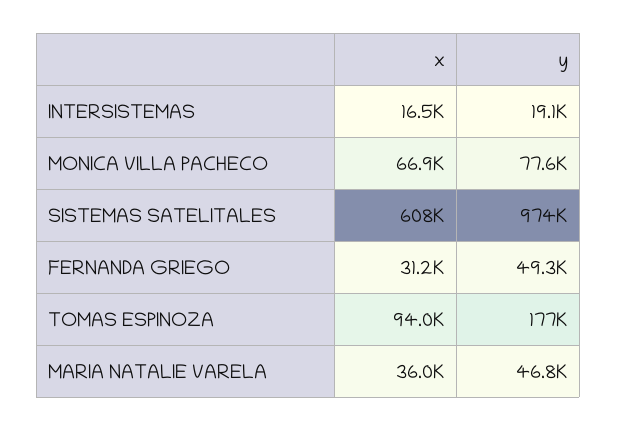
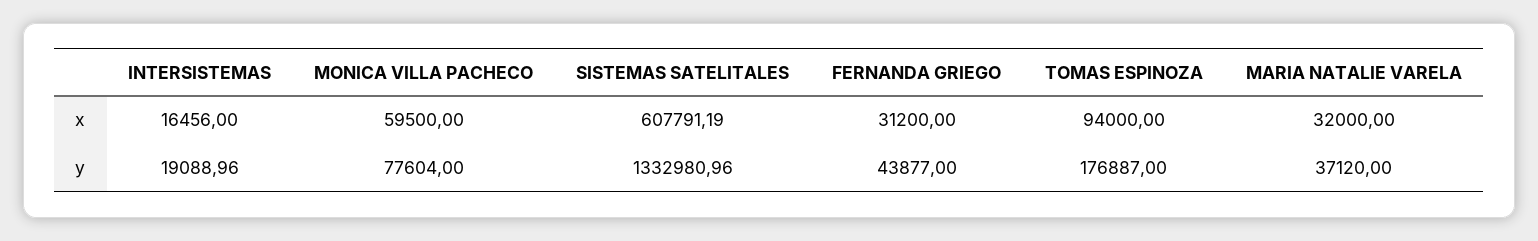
  {
    "x": {
      "INTERSISTEMAS": 16456,
-     "MONICA VILLA PACHECO": 66900,
+     "MONICA VILLA PACHECO": 59500,
      "SISTEMAS SATELITALES": 607791.19,
      "FERNANDA GRIEGO": 31200,
      "TOMAS ESPINOZA": 94000,
-     "MARIA NATALIE VARELA": 36000
+     "MARIA NATALIE VARELA": 32000
    },
    "y": {
      "INTERSISTEMAS": 19088.96,
      "MONICA VILLA PACHECO": 77604,
-     "SISTEMAS SATELITALES": 974000,
+     "SISTEMAS SATELITALES": 1332980.96,
-     "FERNANDA GRIEGO": 49300,
+     "FERNANDA GRIEGO": 43877,
      "TOMAS ESPINOZA": 176887,
-     "MARIA NATALIE VARELA": 46800
+     "MARIA NATALIE VARELA": 37120
    }
  }

